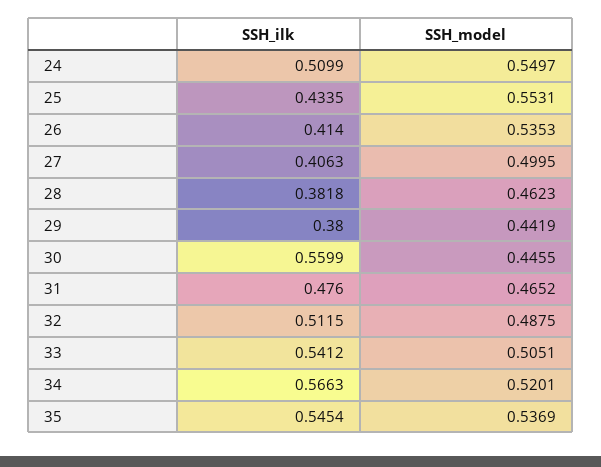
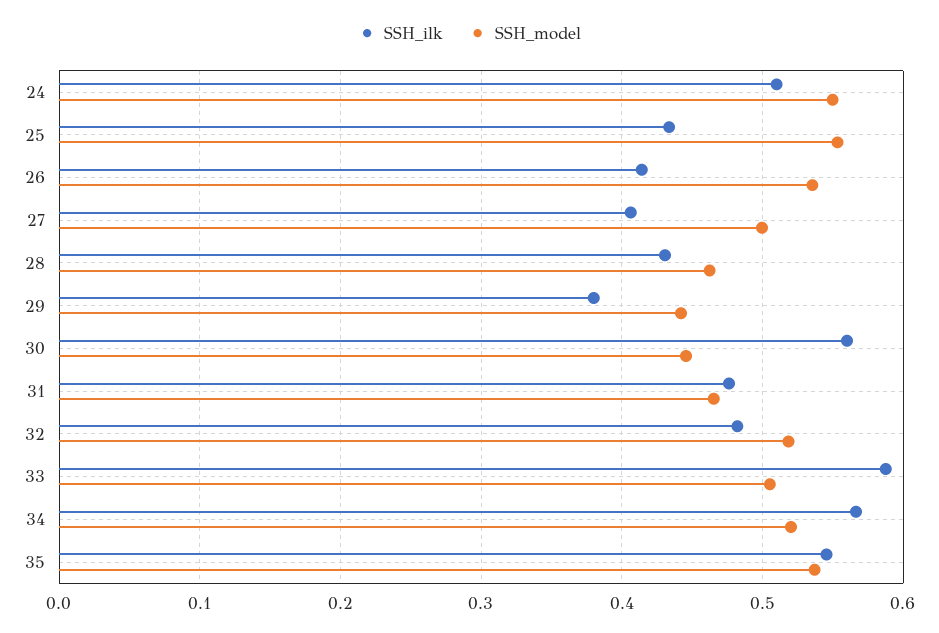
  {
    "SSH_ilk": {
      "24": 0.5099,
      "25": 0.4335,
      "26": 0.414,
      "27": 0.4063,
-     "28": 0.3818,
+     "28": 0.43,
      "29": 0.38,
      "30": 0.5599,
      "31": 0.476,
-     "32": 0.5115,
+     "32": 0.48,
-     "33": 0.5412,
+     "33": 0.59,
      "34": 0.5663,
      "35": 0.5454
    },
    "SSH_model": {
      "24": 0.5497,
      "25": 0.5531,
      "26": 0.5353,
      "27": 0.4995,
      "28": 0.4623,
      "29": 0.4419,
      "30": 0.4455,
      "31": 0.4652,
-     "32": 0.4875,
+     "32": 0.52,
      "33": 0.5051,
      "34": 0.5201,
      "35": 0.5369
    }
  }

